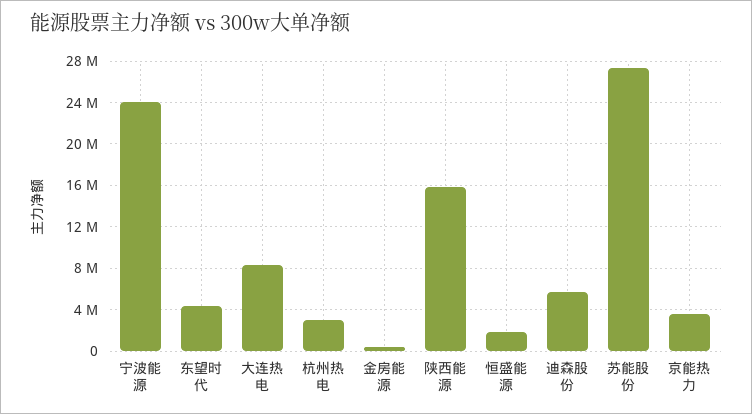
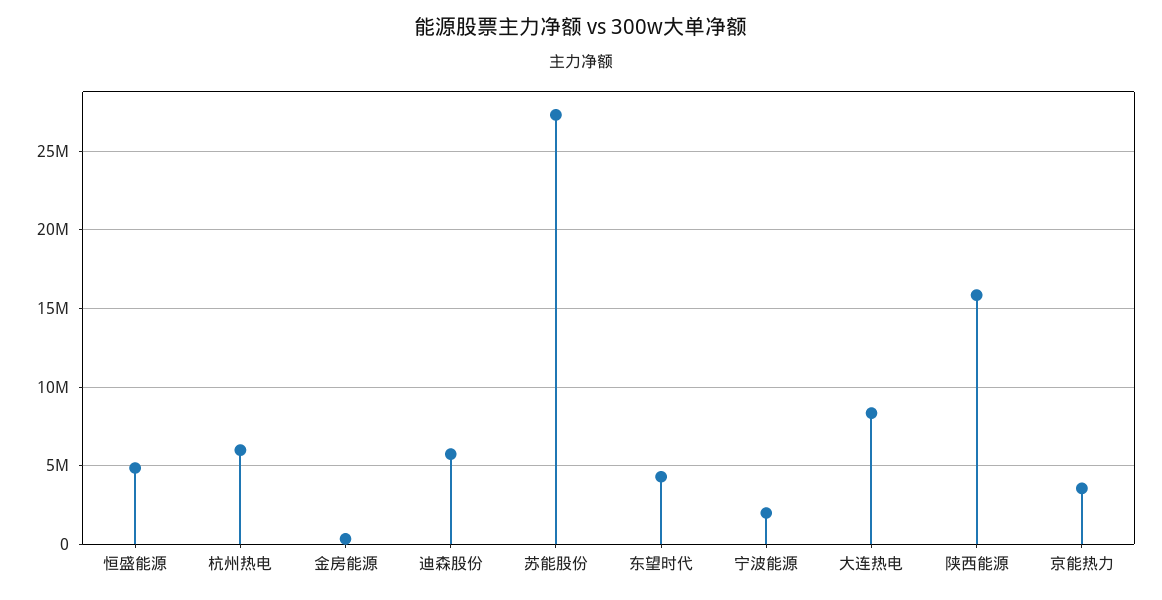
  {
-   "宁波能源": 24000000,
+   "宁波能源": 2000000,
    "东望时代": 4500000,
    "大连热电": 8500000,
-   "杭州热电": 3000000,
+   "杭州热电": 6000000,
    "金房能源": 500000,
    "陕西能源": 16000000,
-   "恒盛能源": 2000000,
+   "恒盛能源": 5000000,
    "迪森股份": 5500000,
    "苏能股份": 27500000,
    "京能热力": 3500000
  }

